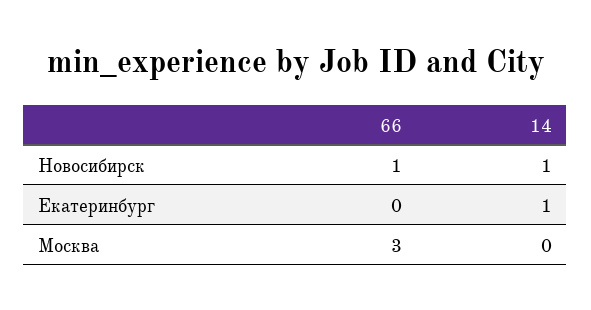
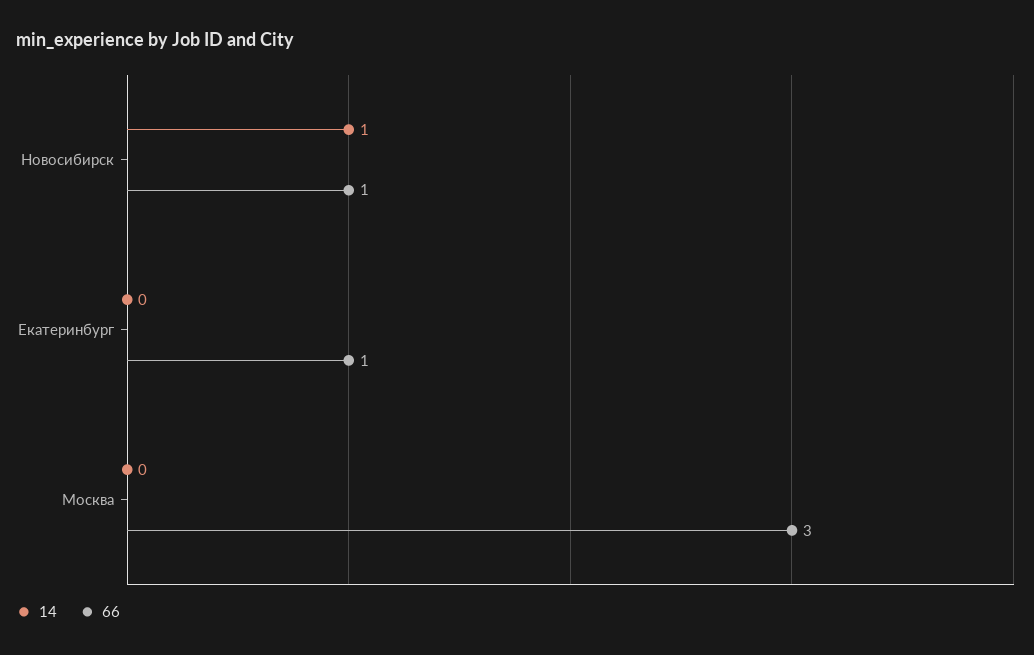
  {
    "66": {
      "Новосибирск": 1,
-     "Екатеринбург": 0,
+     "Екатеринбург": 1,
      "Москва": 3
    },
    "14": {
      "Новосибирск": 1,
-     "Екатеринбург": 1,
+     "Екатеринбург": 0,
      "Москва": 0
    }
  }

